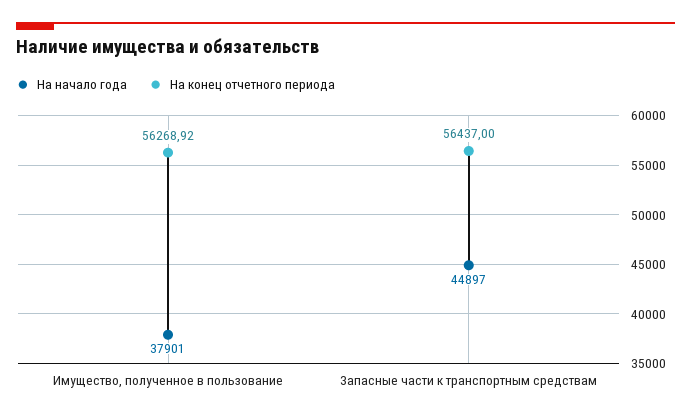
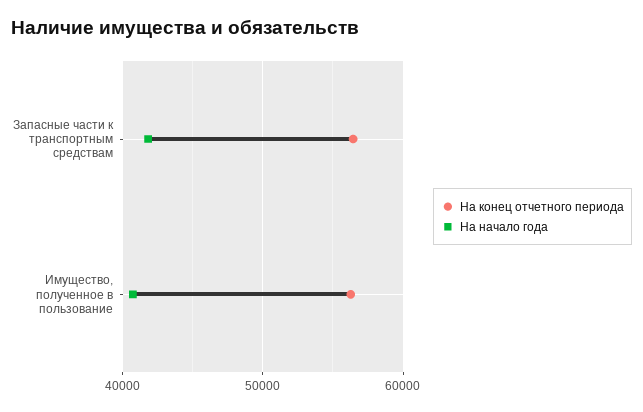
  {
    "На начало года": {
-     "Имущество, полученное в пользование": 37901,
+     "Имущество, полученное в пользование": 41000,
-     "Запасные части к транспортным средствам": 44897
+     "Запасные части к транспортным средствам": 42000
    },
    "На конец отчетного периода": {
      "Имущество, полученное в пользование": 56268.92,
      "Запасные части к транспортным средствам": 56437
    }
  }

